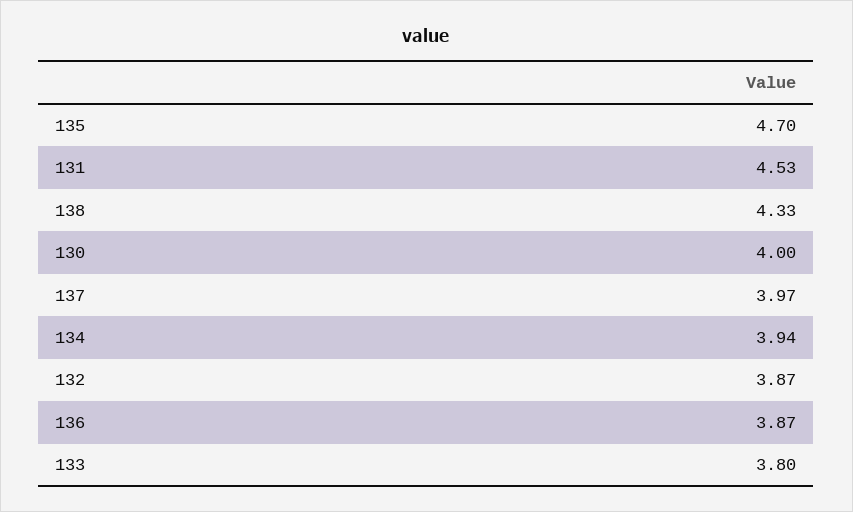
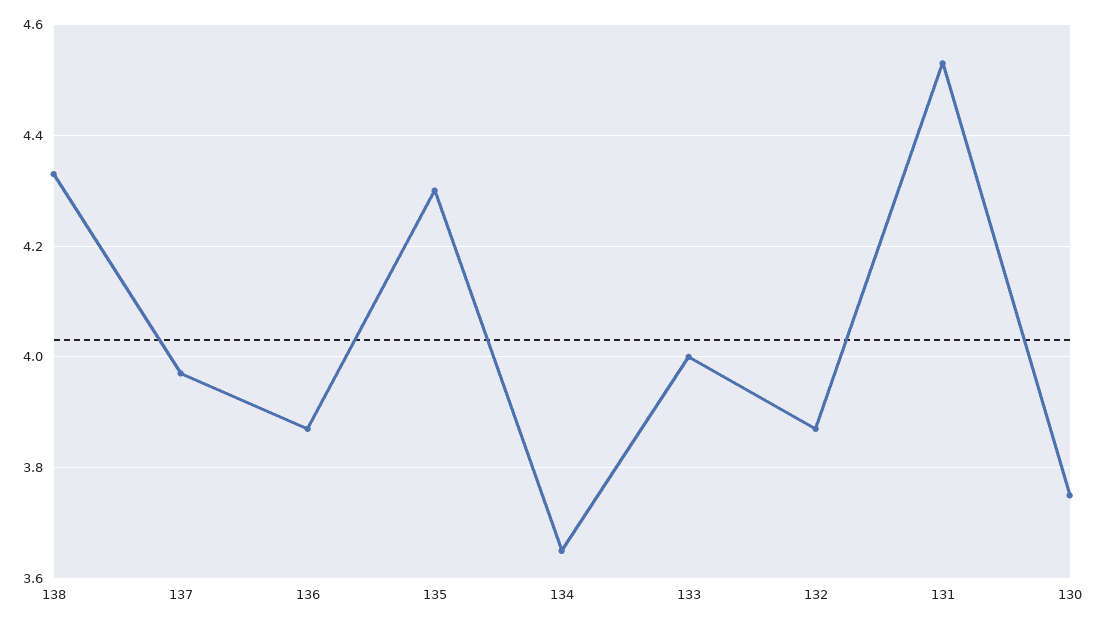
  {
-   "135": 4.7,
+   "135": 4.3,
    "131": 4.53,
    "138": 4.33,
-   "130": 4,
+   "130": 3.75,
    "137": 3.97,
-   "134": 3.94,
+   "134": 3.65,
    "132": 3.87,
    "136": 3.87,
-   "133": 3.8
+   "133": 4
  }

